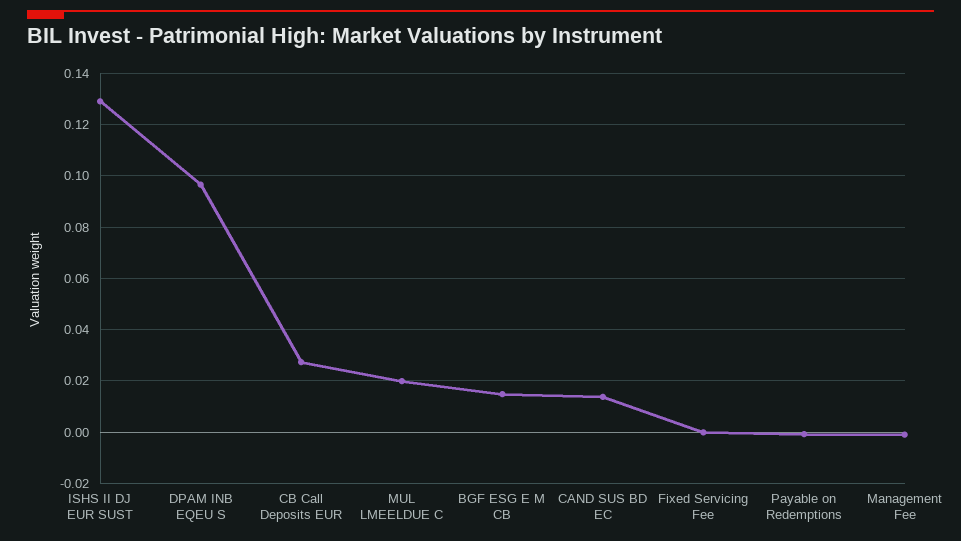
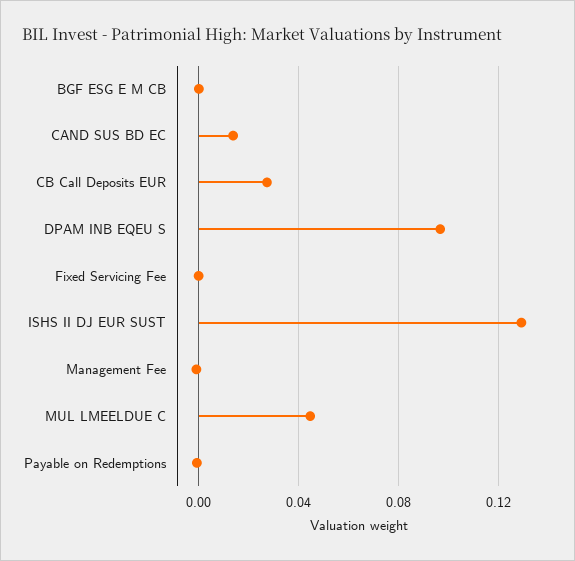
  {
    "ISHS II DJ EUR SUST": 0.13,
    "DPAM INB EQEU S": 0.0975,
    "CB Call Deposits EUR": 0.0275,
-   "MUL LMEELDUE C": 0.02,
+   "MUL LMEELDUE C": 0.045,
-   "BGF ESG E M CB": 0.015,
+   "BGF ESG E M CB": 0,
    "CAND SUS BD EC": 0.0125,
    "Fixed Servicing Fee": 0,
    "Payable on Redemptions": 0,
    "Management Fee": 0
  }

